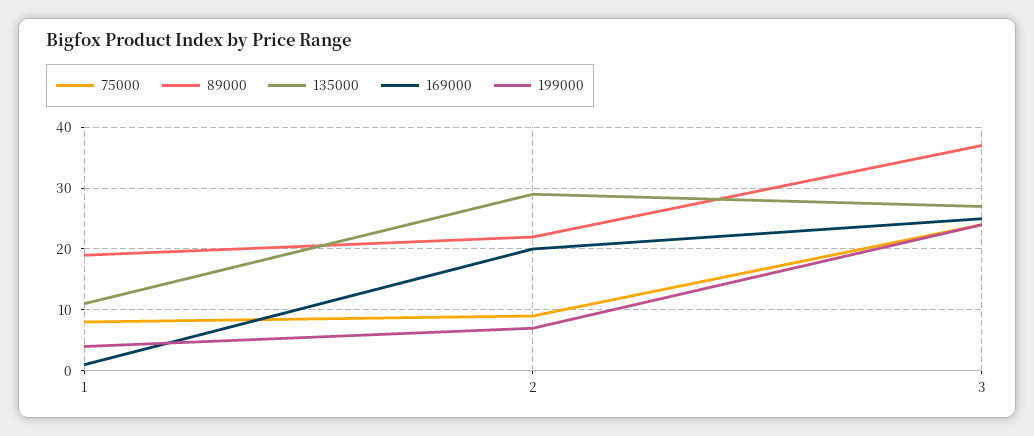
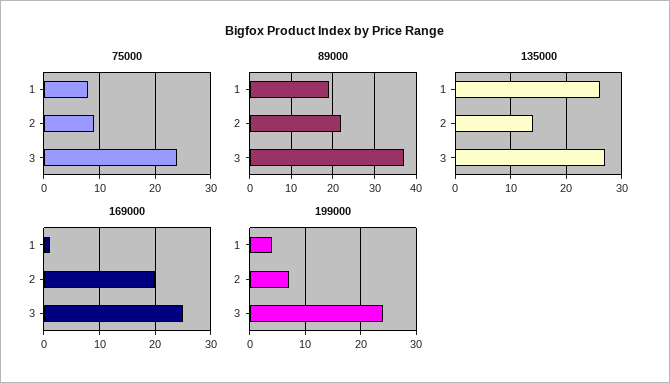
  {
    "75000": {
      "1": 8,
      "2": 9,
      "3": 24
    },
    "89000": {
      "1": 19,
      "2": 22,
      "3": 37
    },
    "135000": {
-     "1": 11,
+     "1": 25,
-     "2": 29,
+     "2": 15,
      "3": 27
    },
    "169000": {
      "1": 1,
      "2": 20,
      "3": 25
    },
    "199000": {
      "1": 4,
      "2": 7,
      "3": 24
    }
  }

